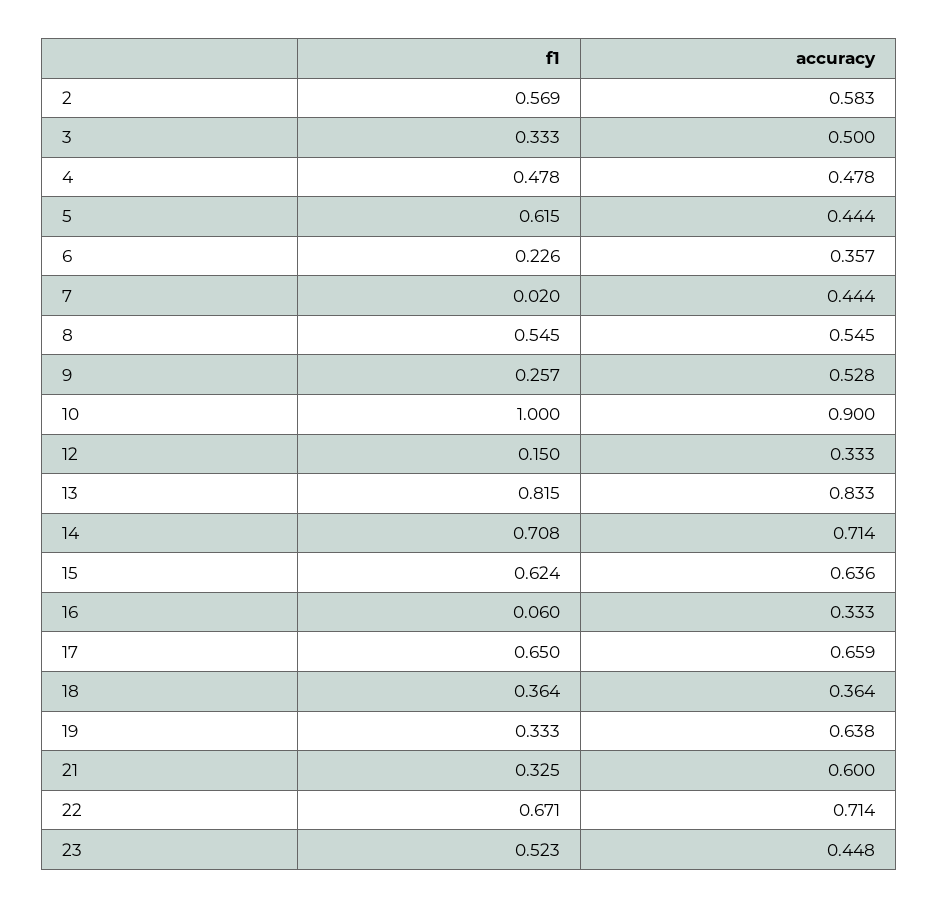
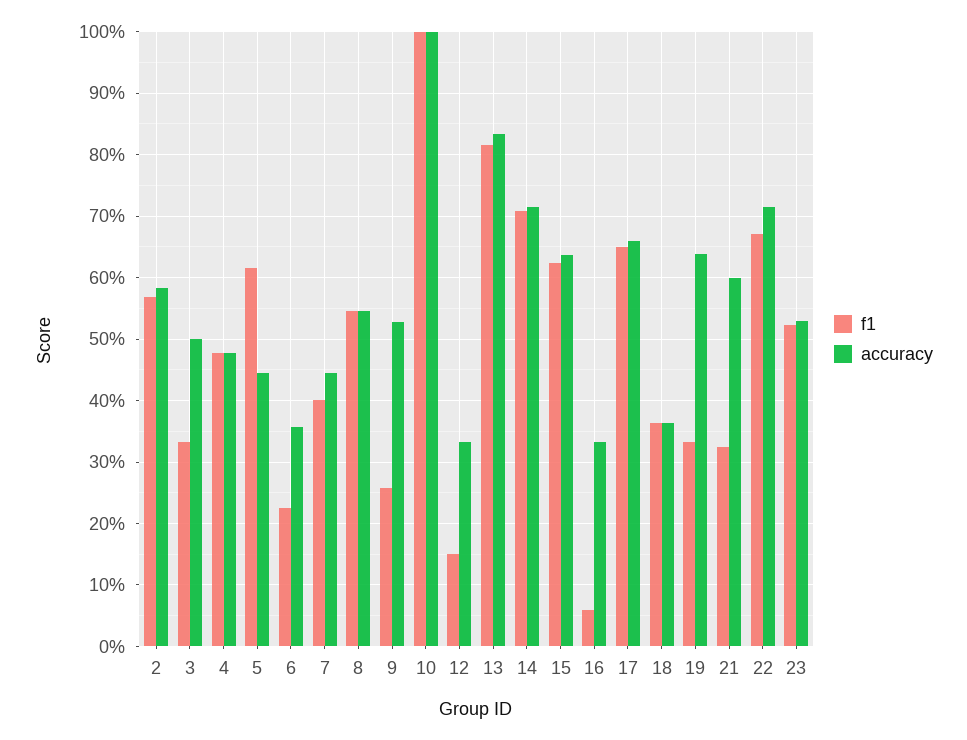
  {
    "f1": {
      "2": 0.569,
      "3": 0.333,
      "4": 0.478,
      "5": 0.615,
      "6": 0.226,
-     "7": 0.02,
+     "7": 0.4,
      "8": 0.545,
      "9": 0.257,
      "10": 1,
      "12": 0.15,
      "13": 0.815,
      "14": 0.708,
      "15": 0.624,
      "16": 0.06,
      "17": 0.65,
      "18": 0.364,
      "19": 0.333,
      "21": 0.325,
      "22": 0.671,
      "23": 0.523
    },
    "accuracy": {
      "2": 0.583,
      "3": 0.5,
      "4": 0.478,
      "5": 0.444,
      "6": 0.357,
      "7": 0.444,
      "8": 0.545,
      "9": 0.528,
-     "10": 0.9,
+     "10": 1,
      "12": 0.333,
      "13": 0.833,
      "14": 0.714,
      "15": 0.636,
      "16": 0.333,
      "17": 0.659,
      "18": 0.364,
      "19": 0.638,
      "21": 0.6,
      "22": 0.714,
-     "23": 0.448
+     "23": 0.53
    }
  }

